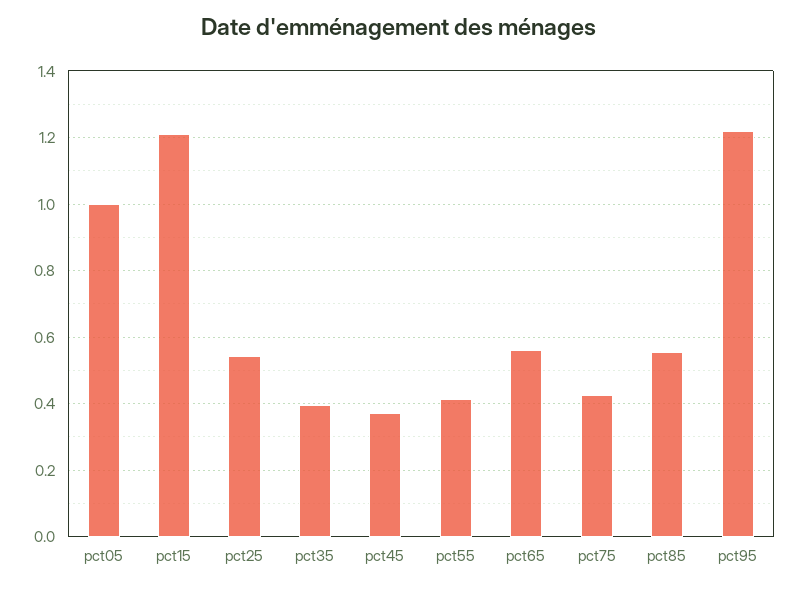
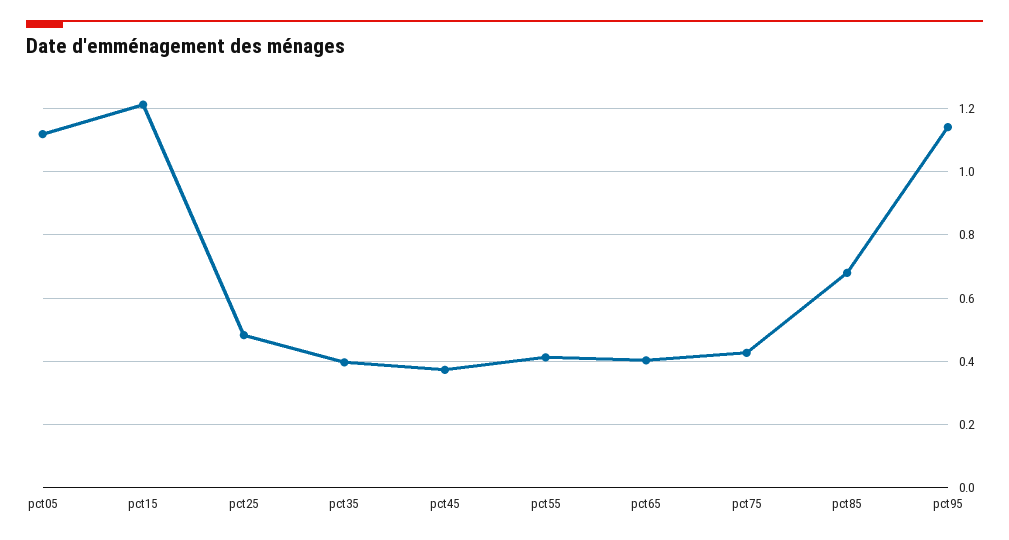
  {
-   "pct05": 1,
+   "pct05": 1.12,
    "pct15": 1.22,
-   "pct25": 0.54,
+   "pct25": 0.48,
    "pct35": 0.4,
    "pct45": 0.38,
    "pct55": 0.42,
-   "pct65": 0.56,
+   "pct65": 0.4,
    "pct75": 0.42,
-   "pct85": 0.56,
+   "pct85": 0.68,
-   "pct95": 1.22
+   "pct95": 1.14
  }

